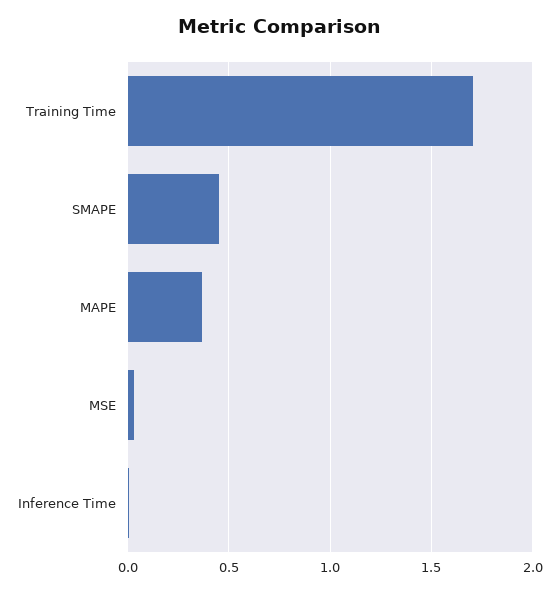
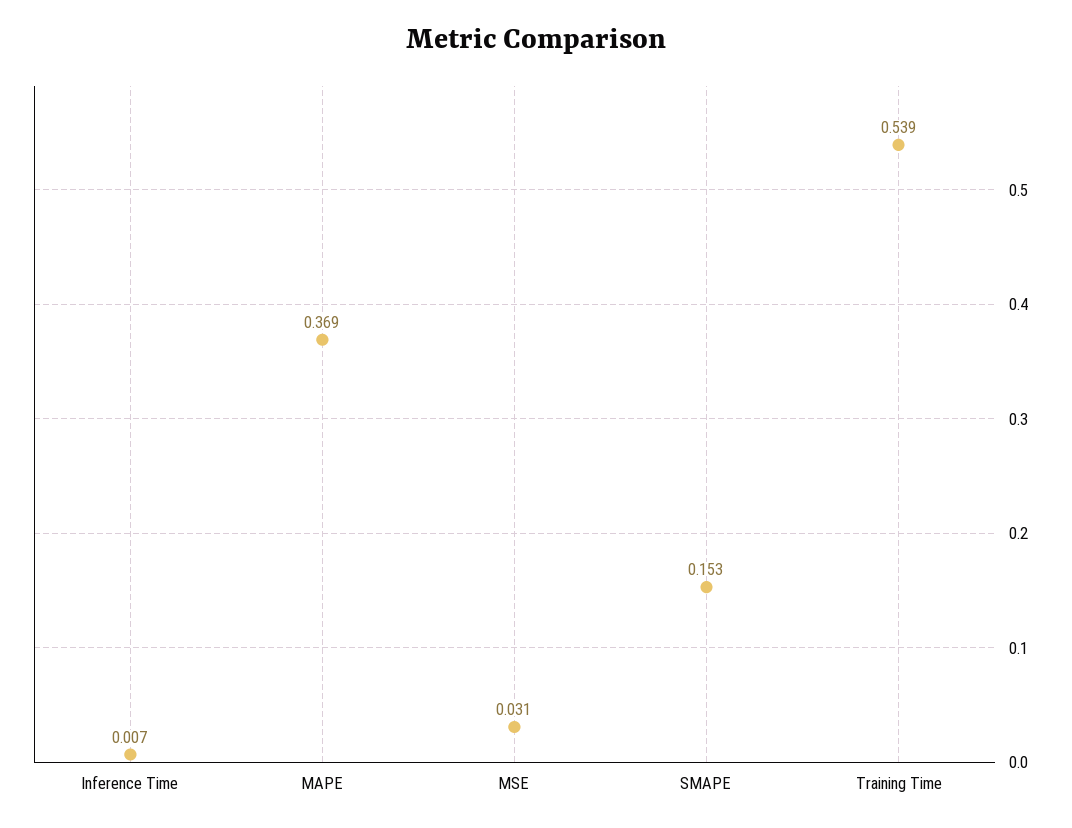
  {
-   "Training Time": 1.7,
+   "Training Time": 0.539,
-   "SMAPE": 0.45,
+   "SMAPE": 0.153,
    "MAPE": 0.369,
    "MSE": 0.031,
    "Inference Time": 0.007
  }

